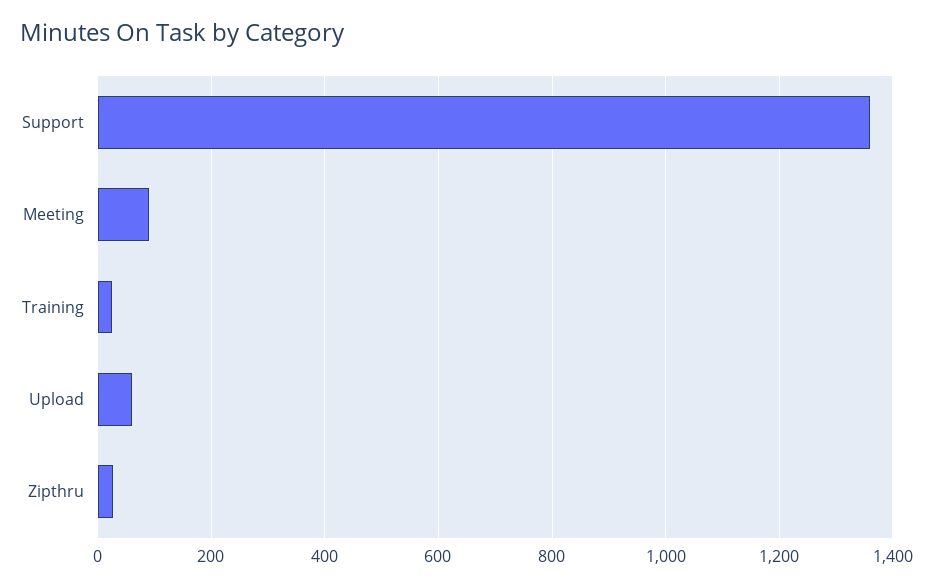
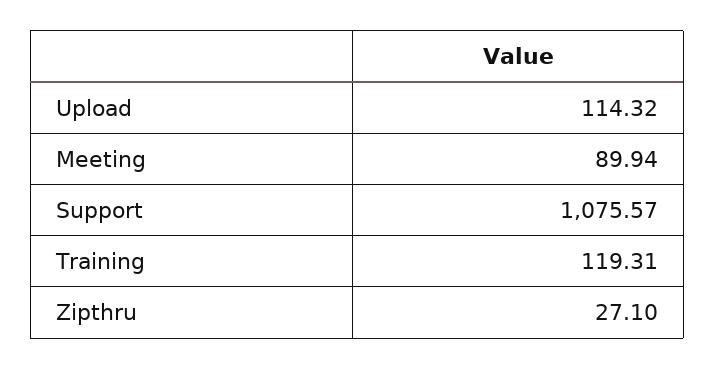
  {
-   "Support": 1360,
+   "Support": 1075.57,
    "Meeting": 89.94,
-   "Training": 20,
+   "Training": 119.31,
-   "Upload": 60,
+   "Upload": 114.32,
    "Zipthru": 27.1
  }

